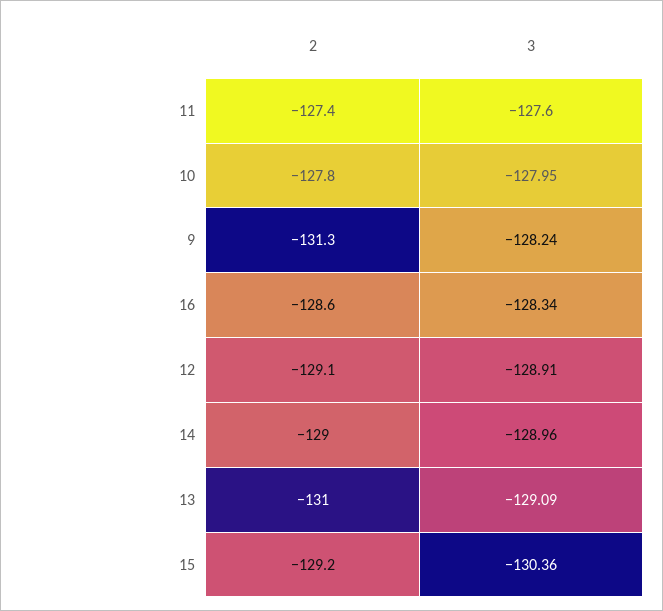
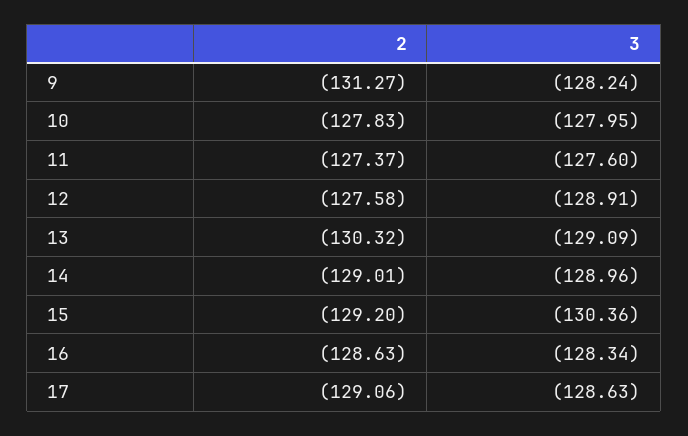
  {
    "2": {
      "11": -127.37,
      "10": -127.83,
      "9": -131.27,
      "16": -128.63,
-     "12": -129.1,
+     "12": -127.58,
      "14": -129.01,
-     "13": -131,
+     "13": -130.32,
-     "15": -129.2
+     "15": -129.2,
+     "17": -129.06
    },
    "3": {
      "11": -127.6,
      "10": -127.95,
      "9": -128.24,
      "16": -128.34,
      "12": -128.91,
      "14": -128.96,
      "13": -129.09,
-     "15": -130.36
+     "15": -130.36,
+     "17": -128.63
    }
  }

